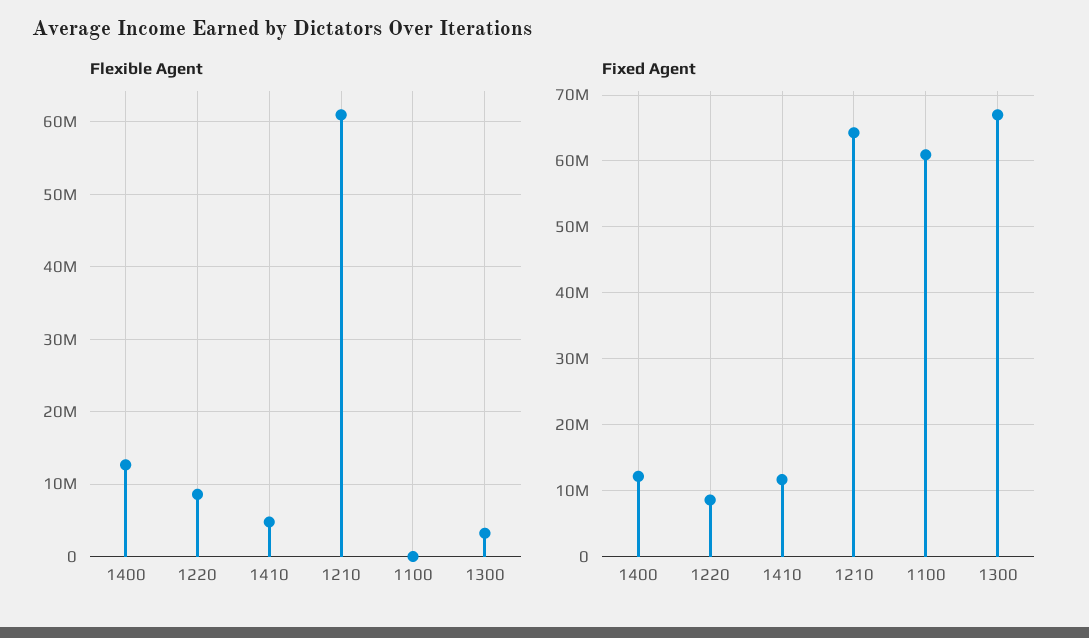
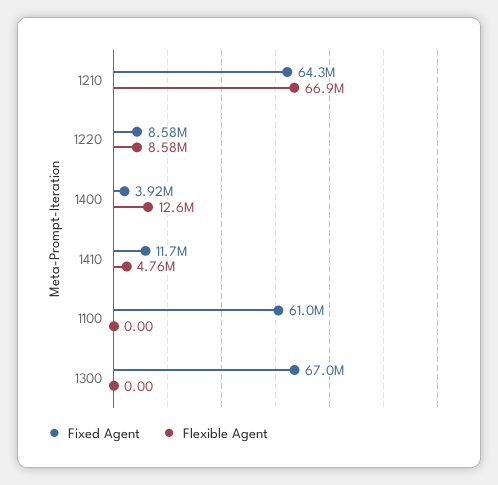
  {
    "Flexible Agent": {
      "1400": 12600000,
      "1220": 8580000,
      "1410": 4760000,
-     "1210": 61000000,
+     "1210": 66900000,
      "1100": 0,
-     "1300": 3000000
+     "1300": 0
    },
    "Fixed Agent": {
-     "1400": 12000000,
+     "1400": 3920000,
      "1220": 8580000,
      "1410": 11700000,
      "1210": 64300000,
      "1100": 61000000,
      "1300": 67000000
    }
  }

